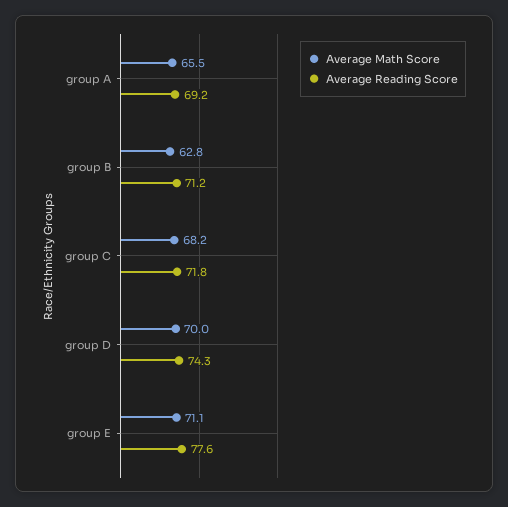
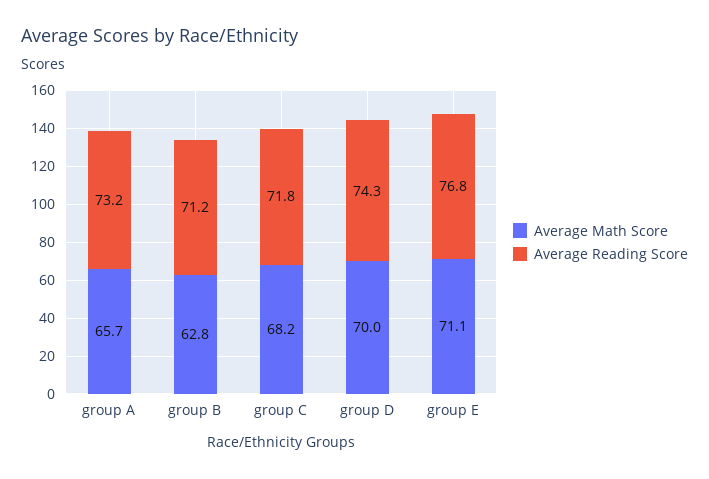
  {
    "Average Math Score": {
-     "group A": 65.5,
+     "group A": 65.7,
      "group B": 62.8,
      "group C": 68.2,
      "group D": 70,
      "group E": 71.1
    },
    "Average Reading Score": {
-     "group A": 69.2,
+     "group A": 73.2,
      "group B": 71.2,
      "group C": 71.8,
      "group D": 74.3,
-     "group E": 77.6
+     "group E": 76.8
    }
  }

